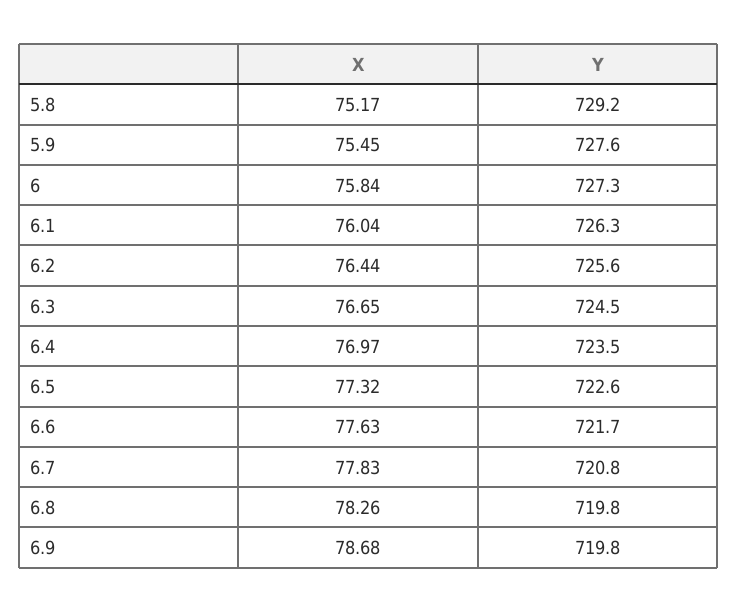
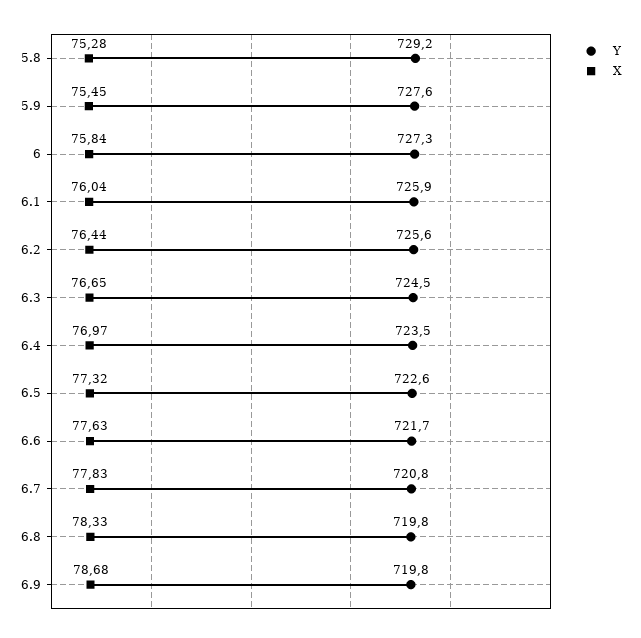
  {
    "X": {
-     "5.8": 75.17,
+     "5.8": 75.28,
      "5.9": 75.45,
      "6": 75.84,
      "6.1": 76.04,
      "6.2": 76.44,
      "6.3": 76.65,
      "6.4": 76.97,
      "6.5": 77.32,
      "6.6": 77.63,
      "6.7": 77.83,
-     "6.8": 78.26,
+     "6.8": 78.33,
      "6.9": 78.68
    },
    "Y": {
      "5.8": 729.2,
      "5.9": 727.6,
      "6": 727.3,
-     "6.1": 726.3,
+     "6.1": 725.9,
      "6.2": 725.6,
      "6.3": 724.5,
      "6.4": 723.5,
      "6.5": 722.6,
      "6.6": 721.7,
      "6.7": 720.8,
      "6.8": 719.8,
      "6.9": 719.8
    }
  }

